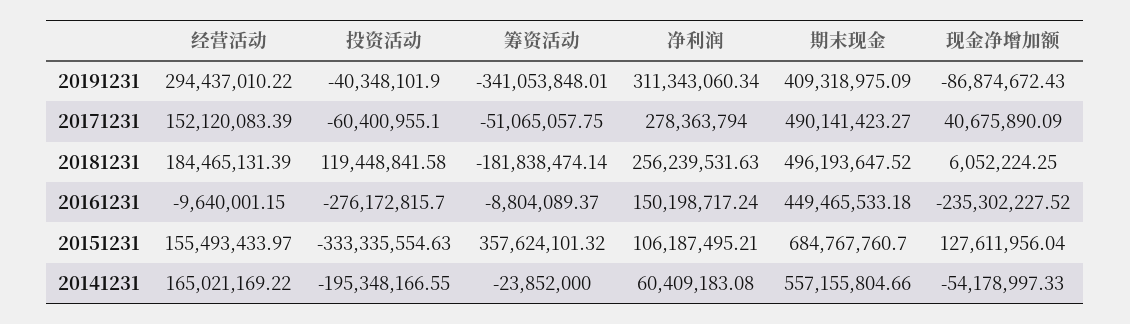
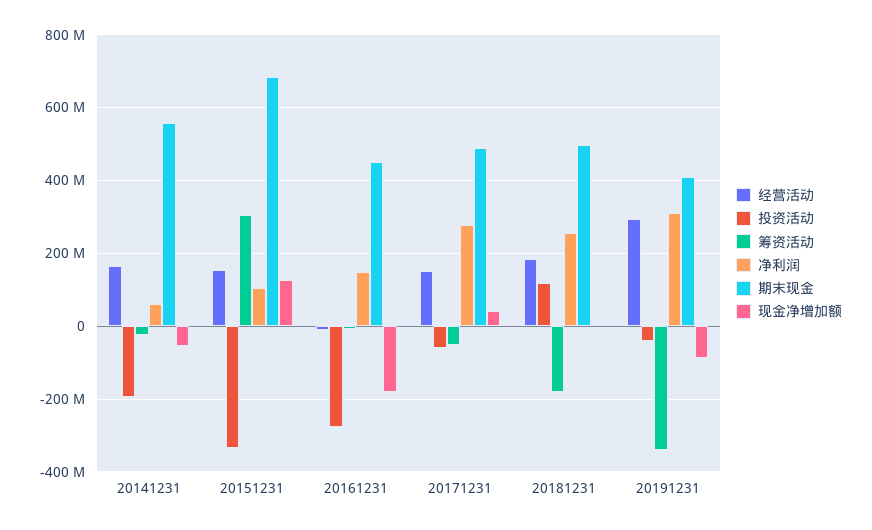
  {
    "经营活动": {
      "20191231": 294437010.22,
      "20171231": 152120083.39,
      "20181231": 184465131.39,
      "20161231": -9640001.15,
      "20151231": 155493433.97,
      "20141231": 165021169.22
    },
    "投资活动": {
      "20191231": -40348101.9,
      "20171231": -60400955.1,
      "20181231": 119448841.58,
      "20161231": -276172815.7,
      "20151231": -333335554.63,
      "20141231": -195348166.55
    },
    "筹资活动": {
      "20191231": -341053848.01,
      "20171231": -51065057.75,
      "20181231": -181838474.14,
      "20161231": -8804089.37,
-     "20151231": 357624101.32,
+     "20151231": 300000000,
      "20141231": -23852000
    },
    "净利润": {
      "20191231": 311343060.34,
      "20171231": 278363794,
      "20181231": 256239531.63,
      "20161231": 150198717.24,
      "20151231": 106187495.21,
      "20141231": 60409183.08
    },
    "期末现金": {
      "20191231": 409318975.09,
      "20171231": 490141423.27,
      "20181231": 496193647.52,
      "20161231": 449465533.18,
      "20151231": 684767760.7,
      "20141231": 557155804.66
    },
    "现金净增加额": {
      "20191231": -86874672.43,
      "20171231": 40675890.09,
      "20181231": 6052224.25,
-     "20161231": -235302227.52,
+     "20161231": -180000000,
      "20151231": 127611956.04,
      "20141231": -54178997.33
    }
  }

